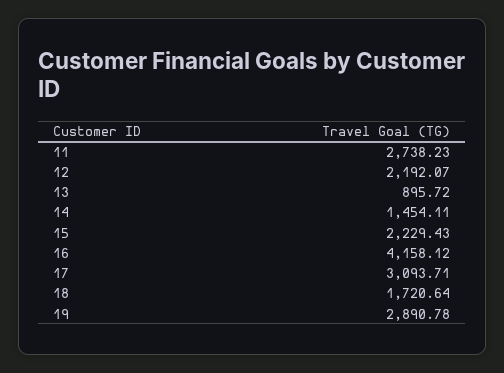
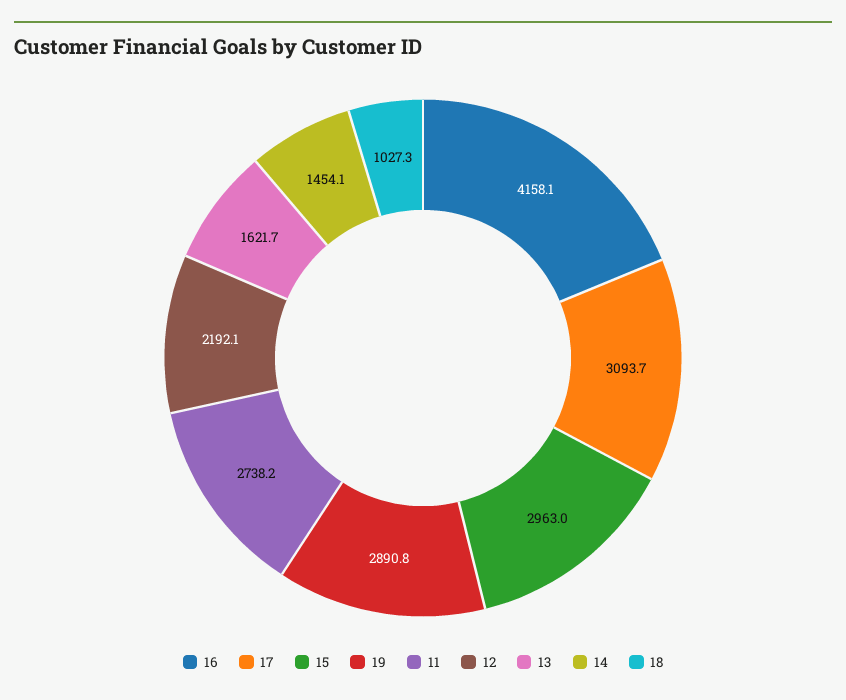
  {
    "11": 2738.23,
    "12": 2192.07,
-   "13": 895.72,
+   "13": 1621.7,
    "14": 1454.11,
-   "15": 2229.43,
+   "15": 2963,
    "16": 4158.12,
    "17": 3093.71,
-   "18": 1720.64,
+   "18": 1027.3,
    "19": 2890.78
  }

